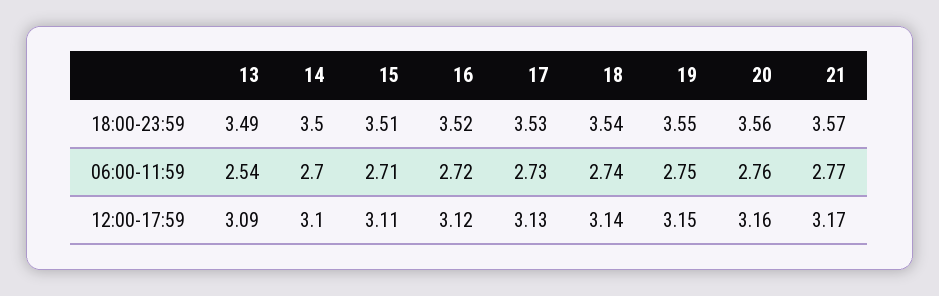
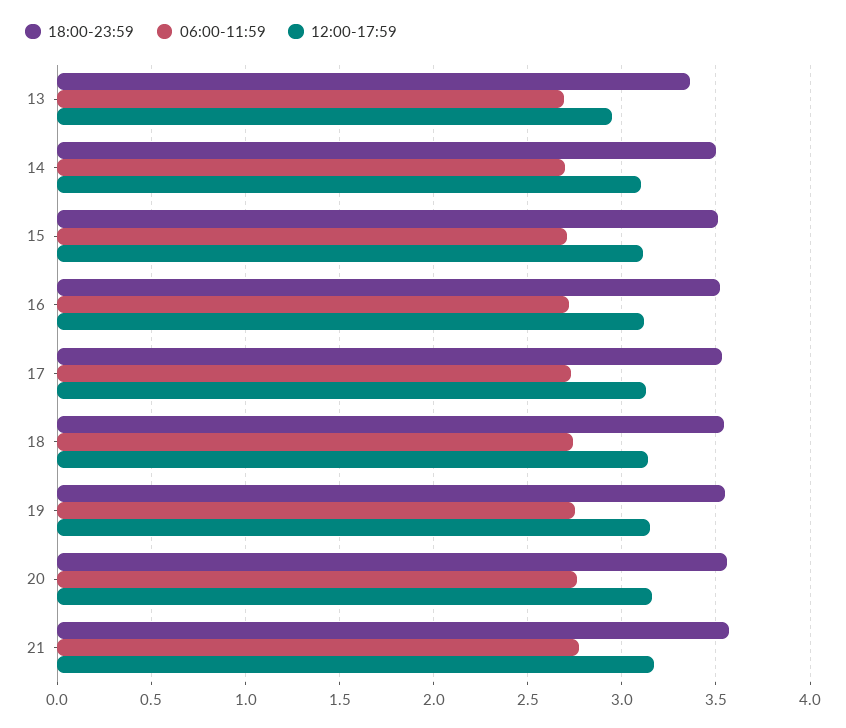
  {
    "18:00-23:59": {
-     "13": 3.49,
+     "13": 3.35,
      "14": 3.5,
      "15": 3.51,
      "16": 3.52,
      "17": 3.53,
      "18": 3.54,
      "19": 3.55,
      "20": 3.56,
      "21": 3.57
    },
    "06:00-11:59": {
-     "13": 2.54,
+     "13": 2.7,
      "14": 2.7,
      "15": 2.71,
      "16": 2.72,
      "17": 2.73,
      "18": 2.74,
      "19": 2.75,
      "20": 2.76,
      "21": 2.77
    },
    "12:00-17:59": {
-     "13": 3.09,
+     "13": 2.95,
      "14": 3.1,
      "15": 3.11,
      "16": 3.12,
      "17": 3.13,
      "18": 3.14,
      "19": 3.15,
      "20": 3.16,
      "21": 3.17
    }
  }

